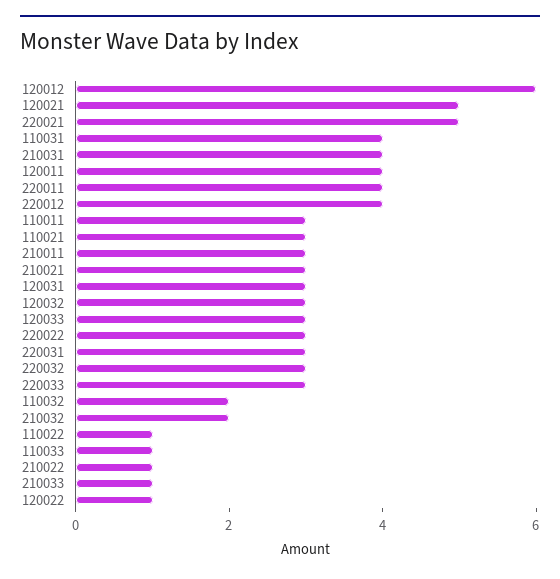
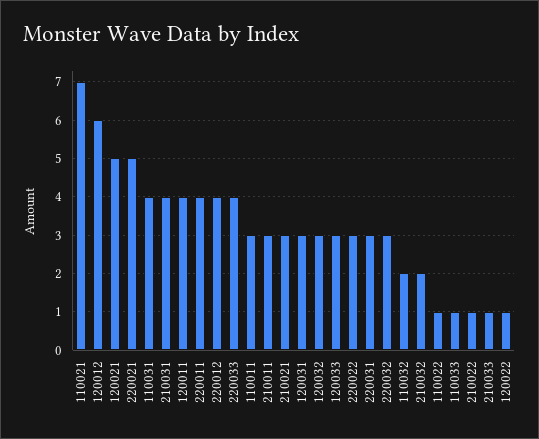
  {
    "120012": 6,
    "120021": 5,
    "220021": 5,
    "110031": 4,
    "210031": 4,
    "120011": 4,
    "220011": 4,
    "220012": 4,
    "110011": 3,
-   "110021": 3,
+   "110021": 7,
    "210011": 3,
    "210021": 3,
    "120031": 3,
    "120032": 3,
    "120033": 3,
    "220022": 3,
    "220031": 3,
    "220032": 3,
-   "220033": 3,
+   "220033": 4,
    "110032": 2,
    "210032": 2,
    "110022": 1,
    "110033": 1,
    "210022": 1,
    "210033": 1,
    "120022": 1
  }

